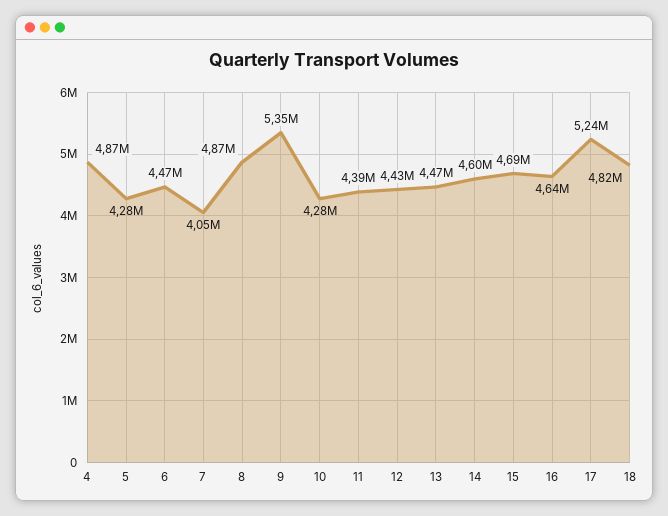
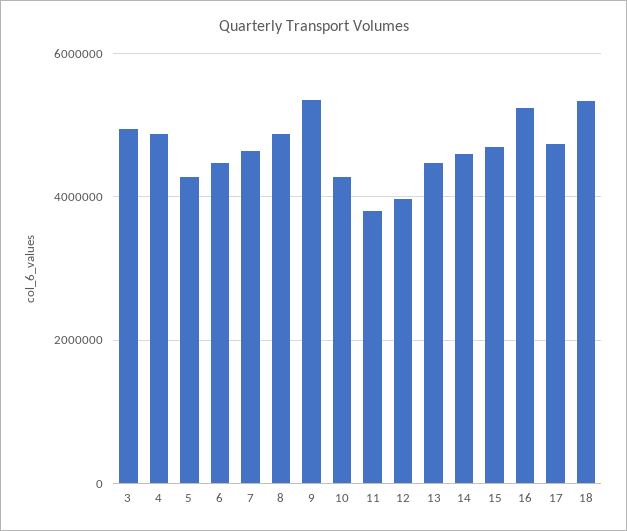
  {
    "4": 4870000,
    "5": 4280000,
    "6": 4470000,
-   "7": 4050000,
+   "7": 4600000,
    "8": 4870000,
    "9": 5350000,
    "10": 4280000,
-   "11": 4390000,
+   "11": 3800000,
-   "12": 4430000,
+   "12": 4000000,
    "13": 4470000,
    "14": 4600000,
    "15": 4690000,
-   "16": 4640000,
+   "16": 5200000,
-   "17": 5240000,
+   "17": 4800000,
-   "18": 4820000
+   "18": 5400000,
+   "3": 5000000
  }

